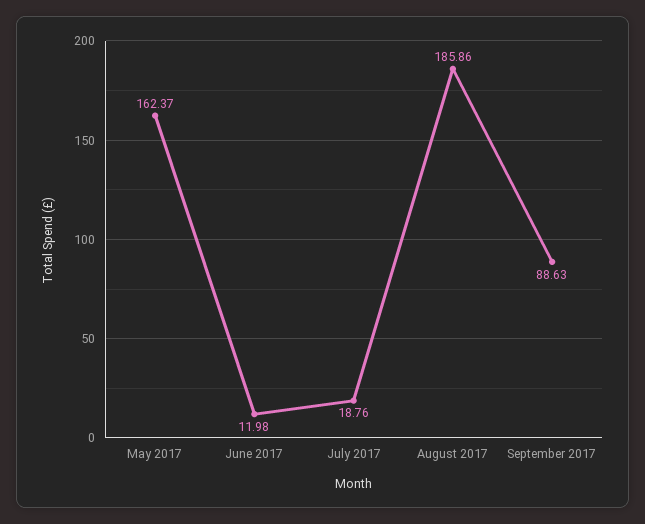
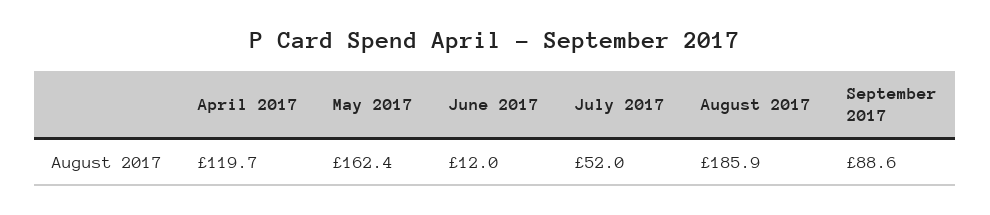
  {
    "May 2017": 162.37,
    "June 2017": 11.98,
-   "July 2017": 18.76,
+   "July 2017": 52,
    "August 2017": 185.86,
-   "September 2017": 88.63
+   "September 2017": 88.63,
+   "April 2017": 119.7
  }

